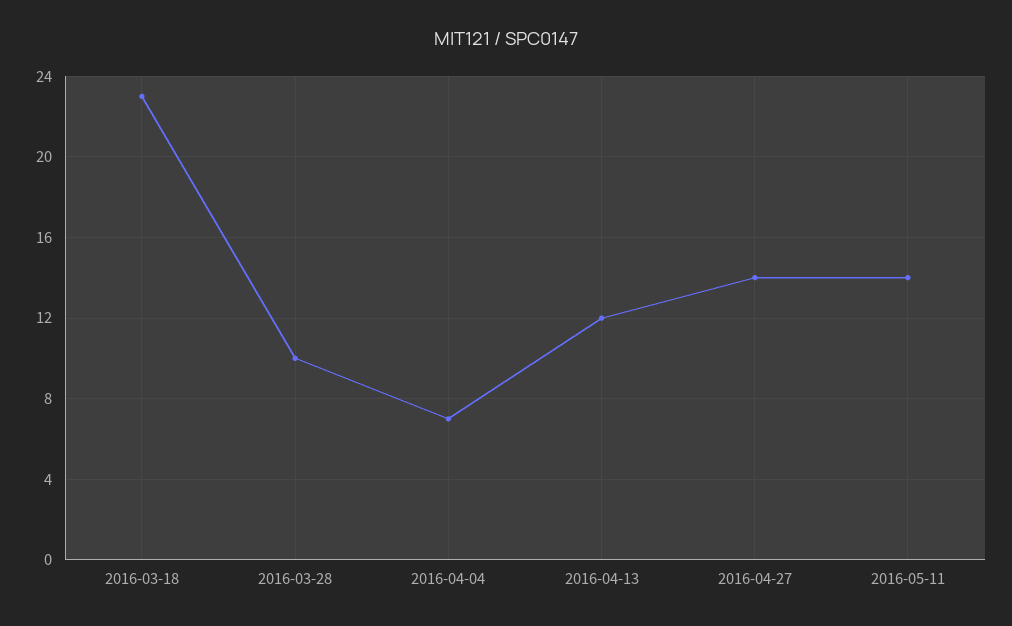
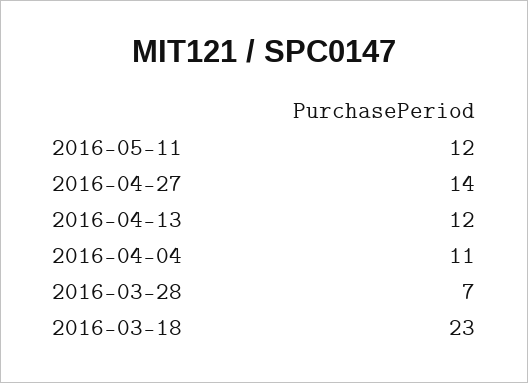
  {
    "2016-03-18": 23,
-   "2016-03-28": 10,
+   "2016-03-28": 7,
-   "2016-04-04": 7,
+   "2016-04-04": 11,
    "2016-04-13": 12,
    "2016-04-27": 14,
-   "2016-05-11": 14
+   "2016-05-11": 12
  }

